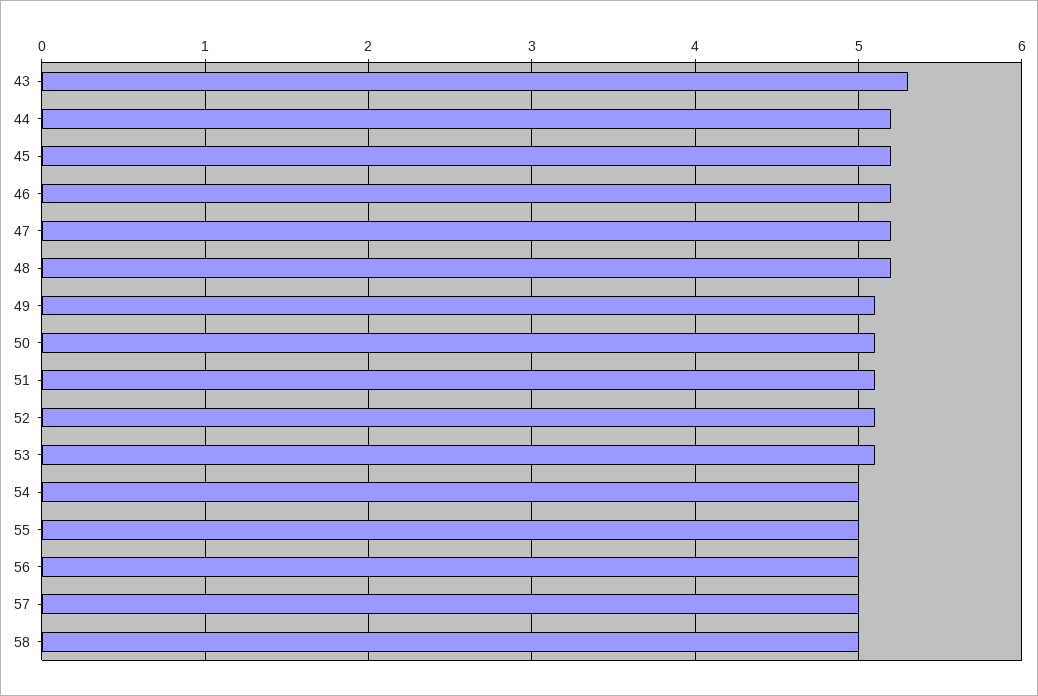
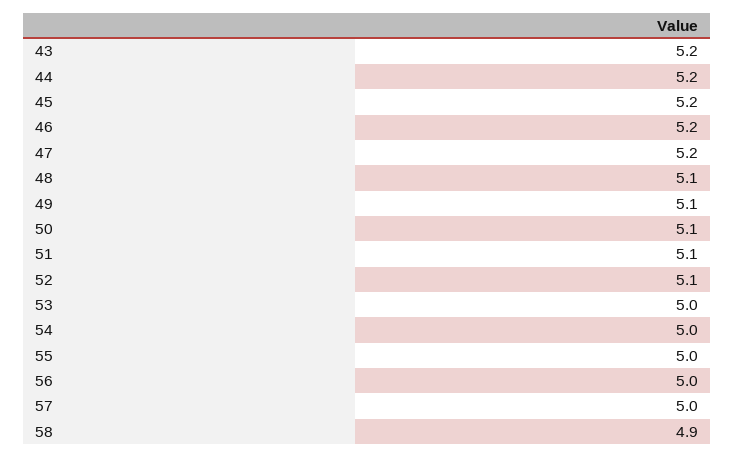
  {
-   "43": 5.3,
+   "43": 5.2,
    "44": 5.2,
    "45": 5.2,
    "46": 5.2,
    "47": 5.2,
-   "48": 5.2,
+   "48": 5.1,
    "49": 5.1,
    "50": 5.1,
    "51": 5.1,
    "52": 5.1,
-   "53": 5.1,
+   "53": 5,
    "54": 5,
    "55": 5,
    "56": 5,
    "57": 5,
-   "58": 5
+   "58": 4.9
  }

